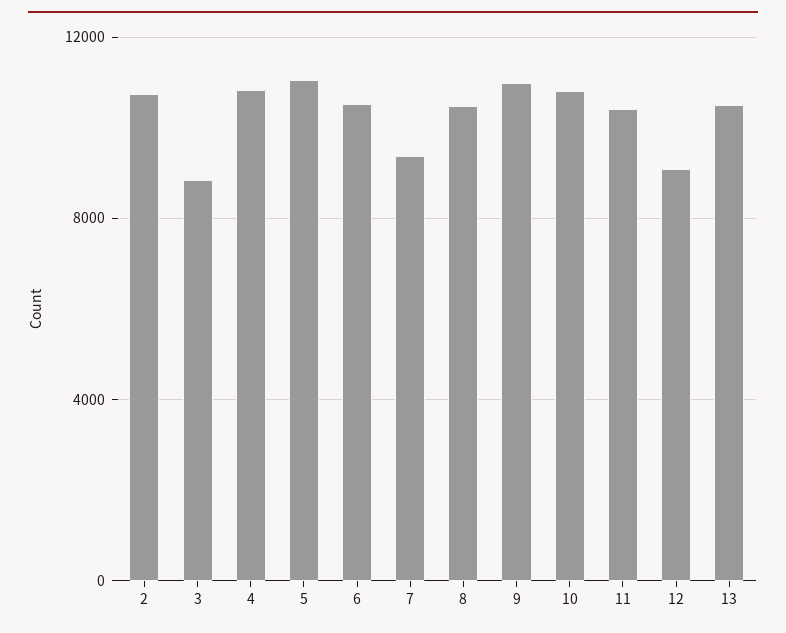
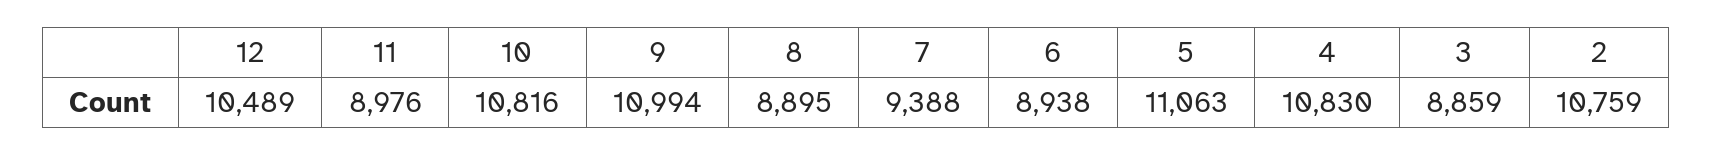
  {
    "2": 10759,
    "3": 8859,
    "4": 10830,
    "5": 11063,
-   "6": 10500,
+   "6": 8938,
    "7": 9388,
-   "8": 10500,
+   "8": 8895,
    "9": 10994,
    "10": 10816,
-   "11": 10500,
+   "11": 8976,
-   "12": 9000,
+   "12": 10489
-   "13": 10500
  }

